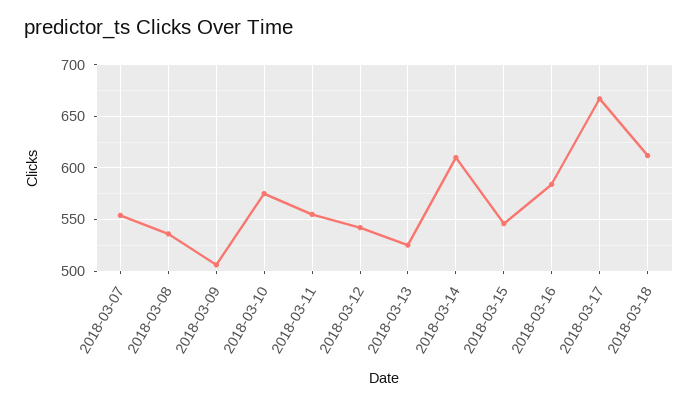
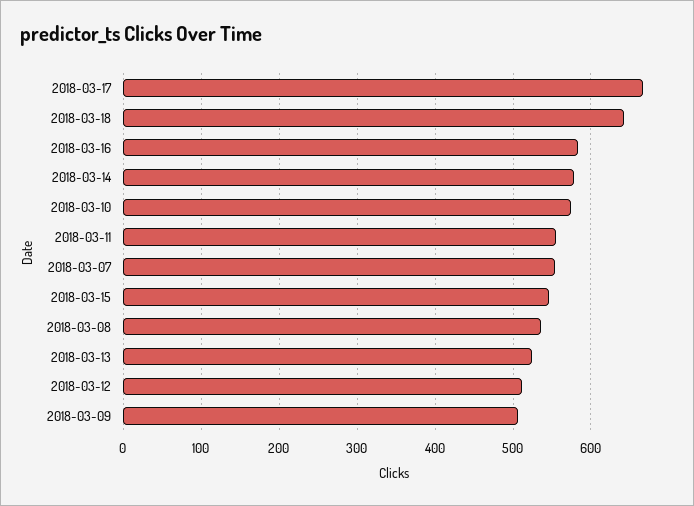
  {
    "2018-03-07": 550,
    "2018-03-08": 540,
    "2018-03-09": 510,
    "2018-03-10": 580,
    "2018-03-11": 560,
-   "2018-03-12": 540,
+   "2018-03-12": 510,
    "2018-03-13": 530,
-   "2018-03-14": 610,
+   "2018-03-14": 580,
    "2018-03-15": 550,
    "2018-03-16": 580,
    "2018-03-17": 670,
-   "2018-03-18": 610
+   "2018-03-18": 640
  }

